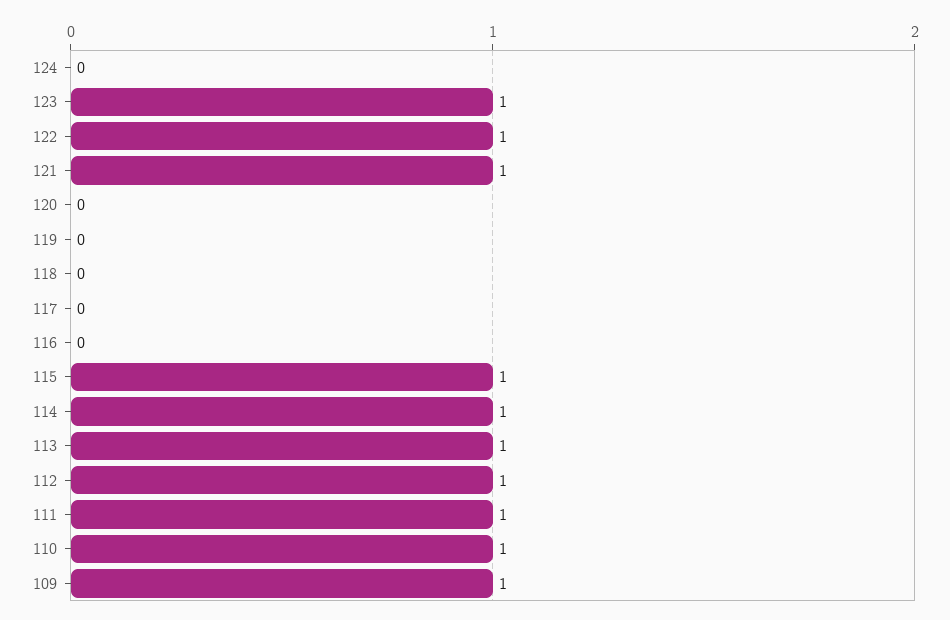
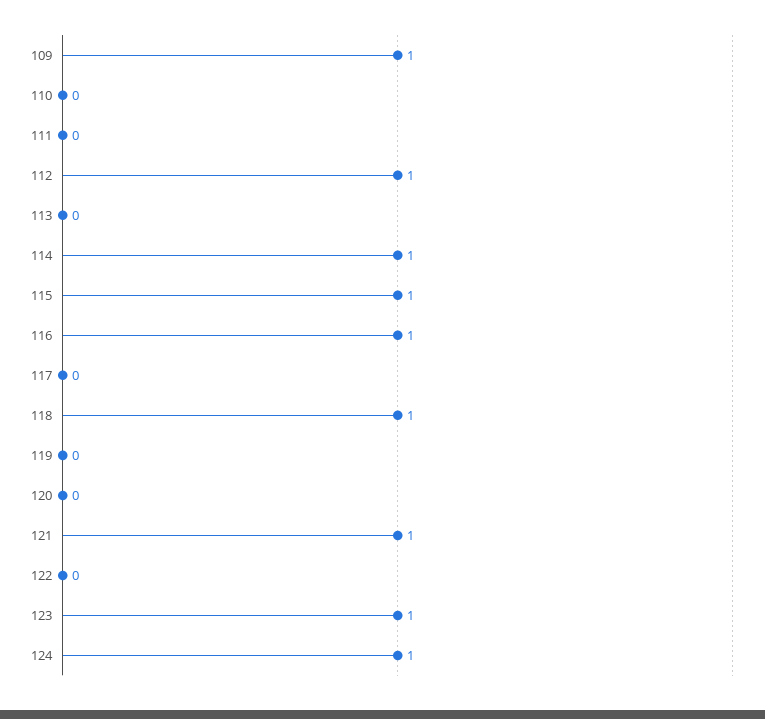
  {
-   "124": 0,
+   "124": 1,
    "123": 1,
-   "122": 1,
+   "122": 0,
    "121": 1,
    "120": 0,
    "119": 0,
-   "118": 0,
+   "118": 1,
    "117": 0,
-   "116": 0,
+   "116": 1,
    "115": 1,
    "114": 1,
-   "113": 1,
+   "113": 0,
    "112": 1,
-   "111": 1,
+   "111": 0,
-   "110": 1,
+   "110": 0,
    "109": 1
  }

